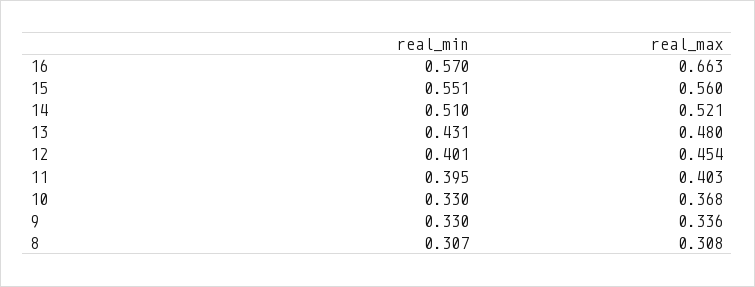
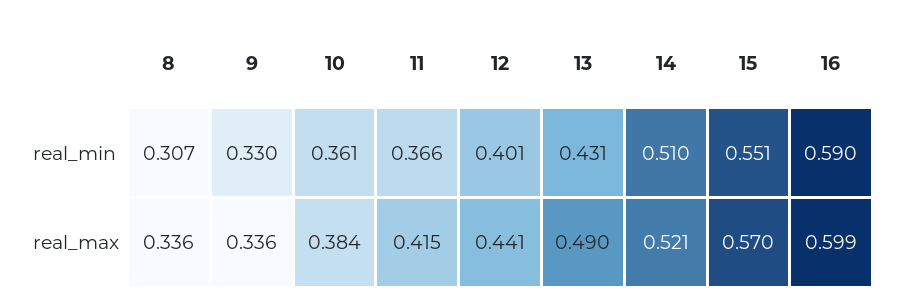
  {
    "real_min": {
-     "16": 0.57,
+     "16": 0.59,
      "15": 0.551,
      "14": 0.51,
      "13": 0.431,
      "12": 0.401,
-     "11": 0.395,
+     "11": 0.366,
-     "10": 0.33,
+     "10": 0.361,
      "9": 0.33,
      "8": 0.307
    },
    "real_max": {
-     "16": 0.663,
+     "16": 0.599,
-     "15": 0.56,
+     "15": 0.57,
      "14": 0.521,
-     "13": 0.48,
+     "13": 0.49,
-     "12": 0.454,
+     "12": 0.441,
-     "11": 0.403,
+     "11": 0.415,
-     "10": 0.368,
+     "10": 0.384,
      "9": 0.336,
-     "8": 0.308
+     "8": 0.336
    }
  }

